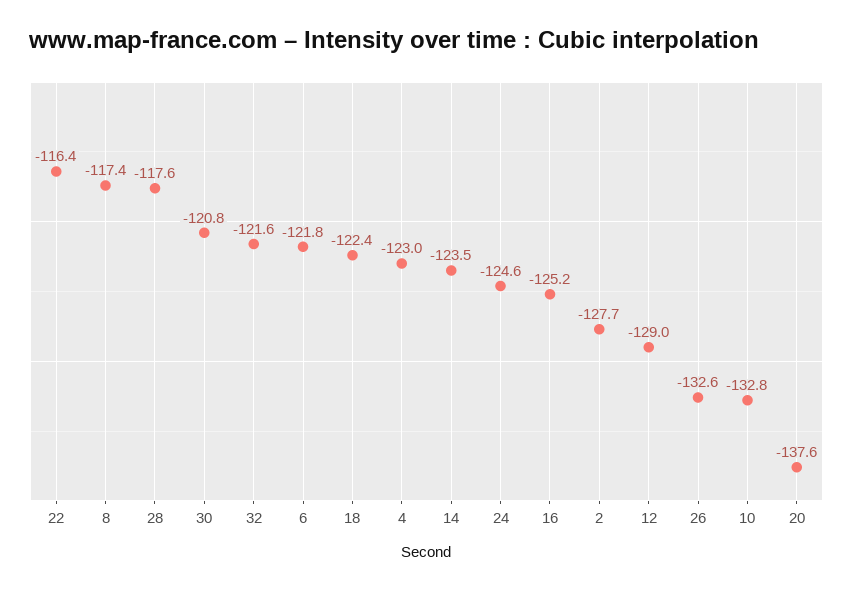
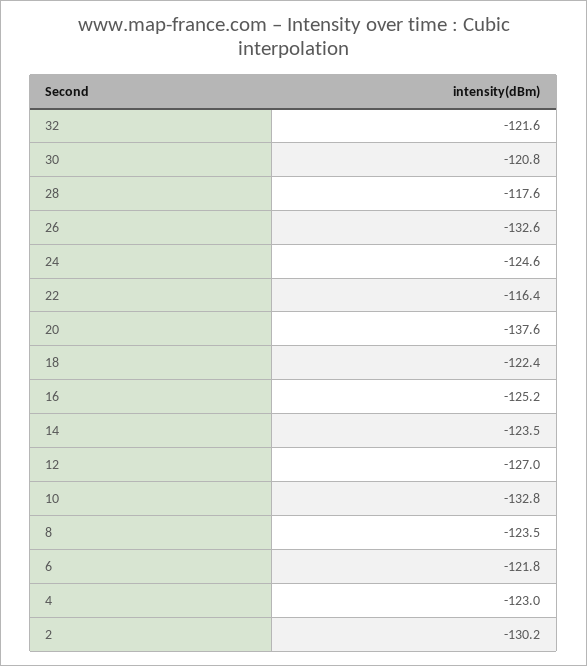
  {
    "22": -116.4,
-   "8": -117.4,
+   "8": -123.5,
    "28": -117.6,
    "30": -120.8,
    "32": -121.6,
    "6": -121.8,
    "18": -122.4,
    "4": -123,
    "14": -123.5,
    "24": -124.6,
    "16": -125.2,
-   "2": -127.7,
+   "2": -130.2,
-   "12": -129,
+   "12": -127,
    "26": -132.6,
    "10": -132.8,
    "20": -137.6
  }

